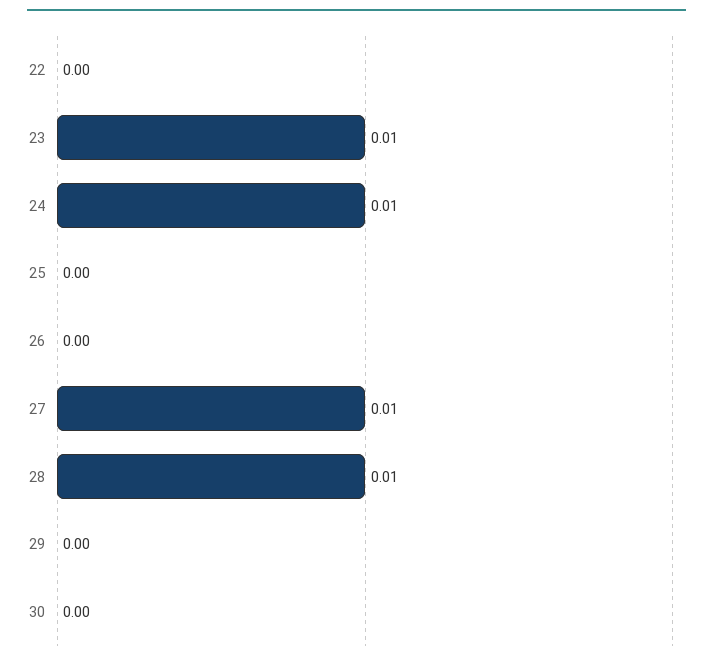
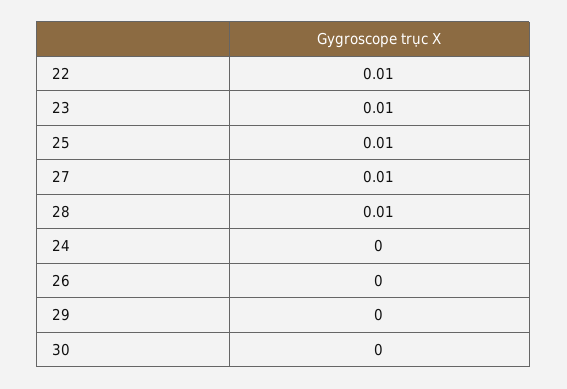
  {
-   "22": 0,
+   "22": 0.01,
    "23": 0.01,
-   "24": 0.01,
+   "24": 0,
-   "25": 0,
+   "25": 0.01,
    "26": 0,
    "27": 0.01,
    "28": 0.01,
    "29": 0,
    "30": 0
  }

